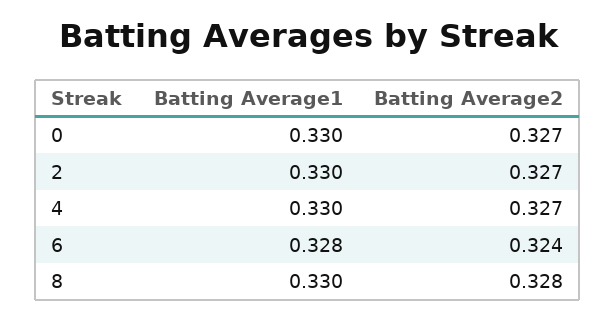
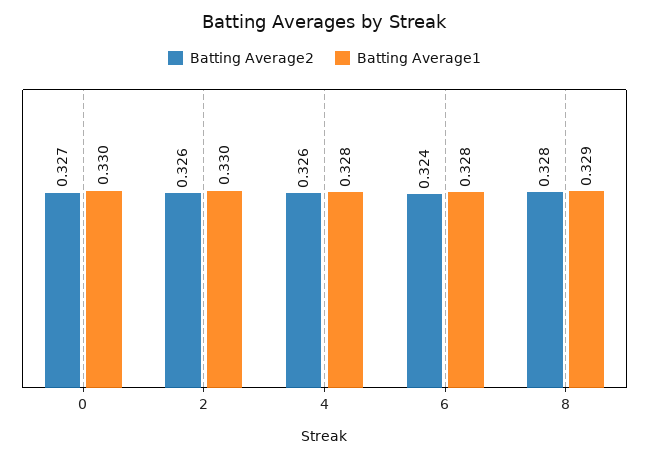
  {
    "Batting Average1": {
      "0": 0.33,
      "2": 0.33,
-     "4": 0.33,
+     "4": 0.328,
      "6": 0.328,
-     "8": 0.33
+     "8": 0.329
    },
    "Batting Average2": {
      "0": 0.327,
-     "2": 0.327,
+     "2": 0.326,
-     "4": 0.327,
+     "4": 0.326,
      "6": 0.324,
      "8": 0.328
    }
  }

